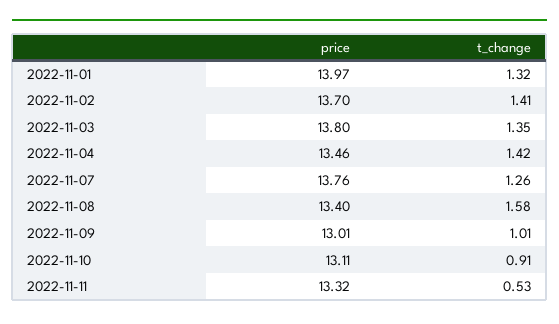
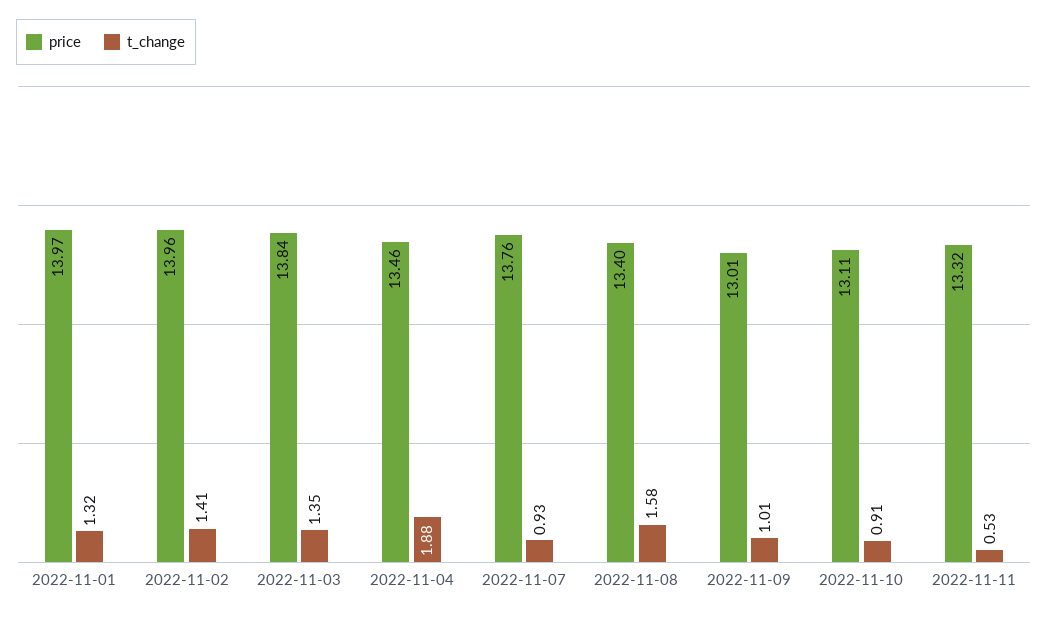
  {
    "price": {
      "2022-11-01": 13.97,
-     "2022-11-02": 13.7,
+     "2022-11-02": 13.96,
-     "2022-11-03": 13.8,
+     "2022-11-03": 13.84,
      "2022-11-04": 13.46,
      "2022-11-07": 13.76,
      "2022-11-08": 13.4,
      "2022-11-09": 13.01,
      "2022-11-10": 13.11,
      "2022-11-11": 13.32
    },
    "t_change": {
      "2022-11-01": 1.32,
      "2022-11-02": 1.41,
      "2022-11-03": 1.35,
-     "2022-11-04": 1.42,
+     "2022-11-04": 1.88,
-     "2022-11-07": 1.26,
+     "2022-11-07": 0.93,
      "2022-11-08": 1.58,
      "2022-11-09": 1.01,
      "2022-11-10": 0.91,
      "2022-11-11": 0.53
    }
  }

